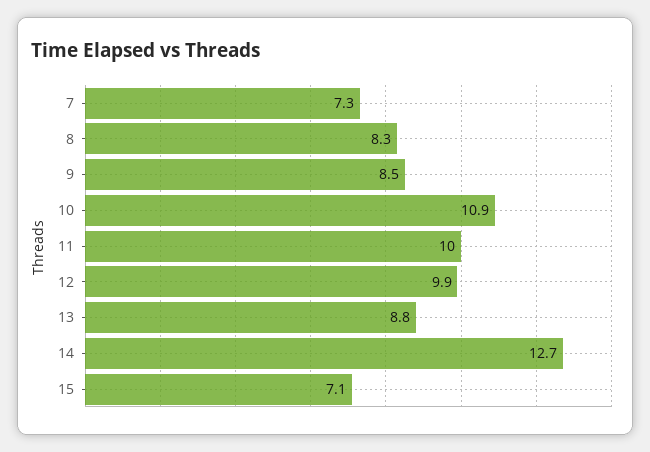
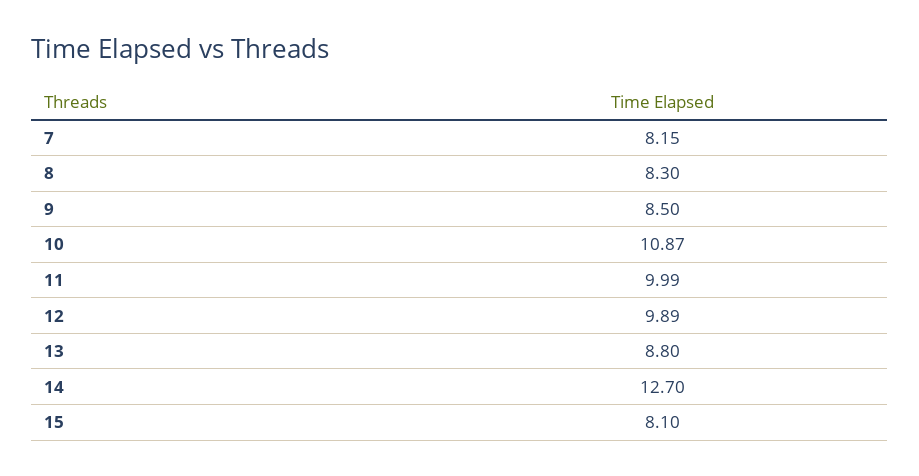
  {
-   "7": 7.3,
+   "7": 8.15,
    "8": 8.3,
    "9": 8.5,
    "10": 10.87,
    "11": 9.99,
    "12": 9.89,
    "13": 8.8,
    "14": 12.7,
-   "15": 7.1
+   "15": 8.1
  }

